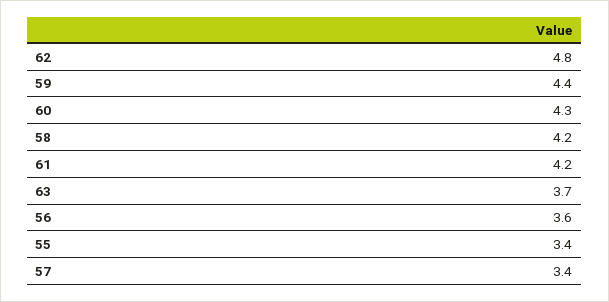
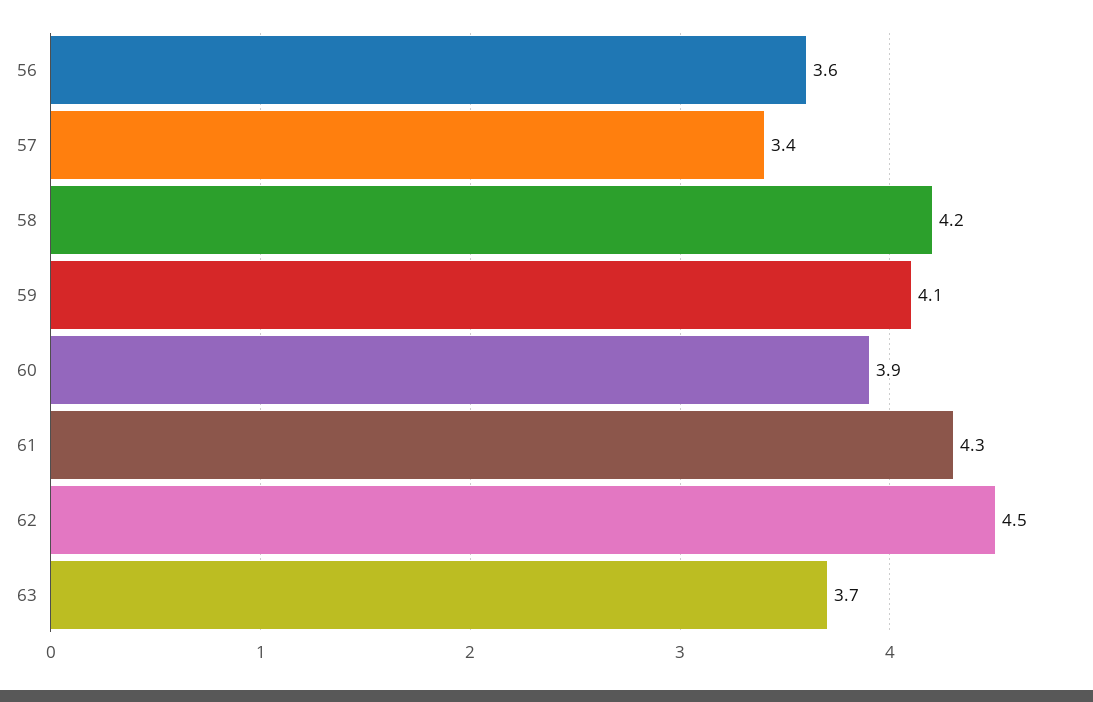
  {
-   "62": 4.8,
+   "62": 4.5,
-   "59": 4.4,
+   "59": 4.1,
-   "60": 4.3,
+   "60": 3.9,
    "58": 4.2,
-   "61": 4.2,
+   "61": 4.3,
    "63": 3.7,
    "56": 3.6,
-   "55": 3.4,
    "57": 3.4
  }

